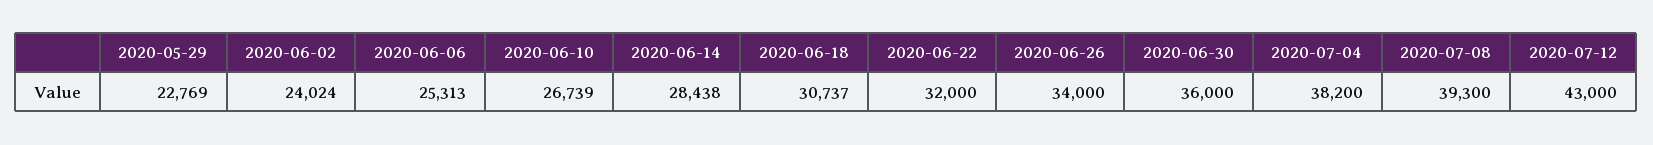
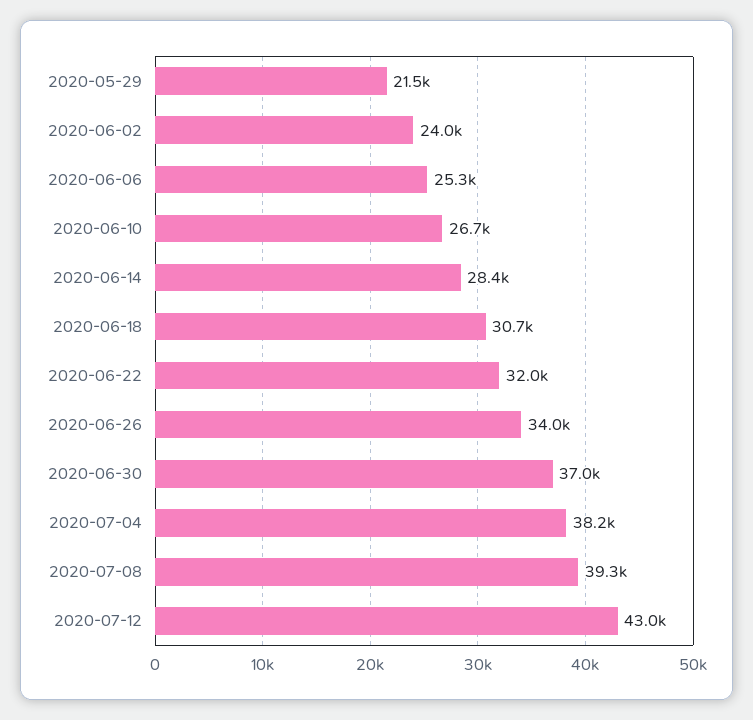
  {
-   "2020-05-29": 22769,
+   "2020-05-29": 21500,
    "2020-06-02": 24024,
    "2020-06-06": 25313,
    "2020-06-10": 26739,
    "2020-06-14": 28438,
    "2020-06-18": 30737,
    "2020-06-22": 32000,
    "2020-06-26": 34000,
-   "2020-06-30": 36000,
+   "2020-06-30": 37000,
    "2020-07-04": 38200,
    "2020-07-08": 39300,
    "2020-07-12": 43000
  }

